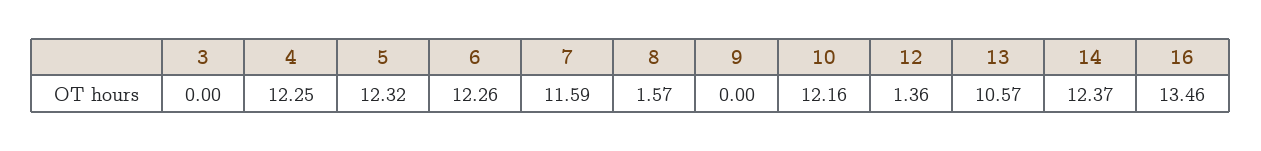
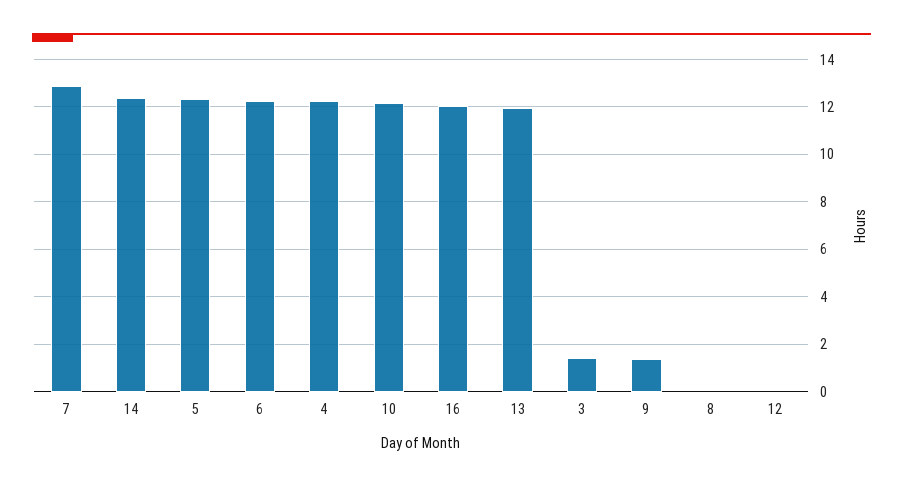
  {
-   "3": 0,
+   "3": 1.5,
    "4": 12.25,
    "5": 12.32,
    "6": 12.26,
-   "7": 11.59,
+   "7": 13,
-   "8": 1.57,
+   "8": 0,
-   "9": 0,
+   "9": 1.5,
    "10": 12.16,
-   "12": 1.36,
+   "12": 0,
-   "13": 10.57,
+   "13": 12,
    "14": 12.37,
-   "16": 13.46
+   "16": 12
  }

